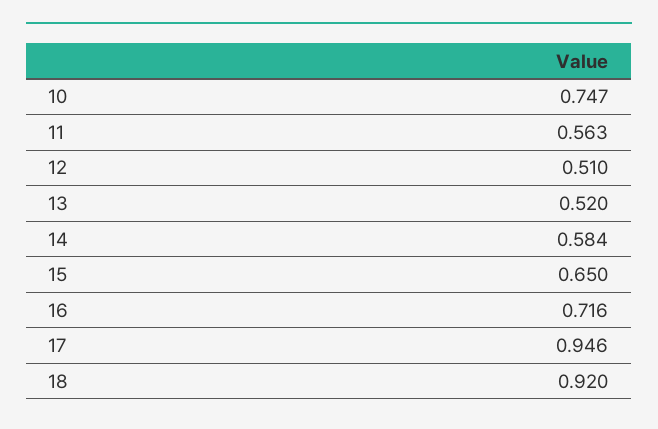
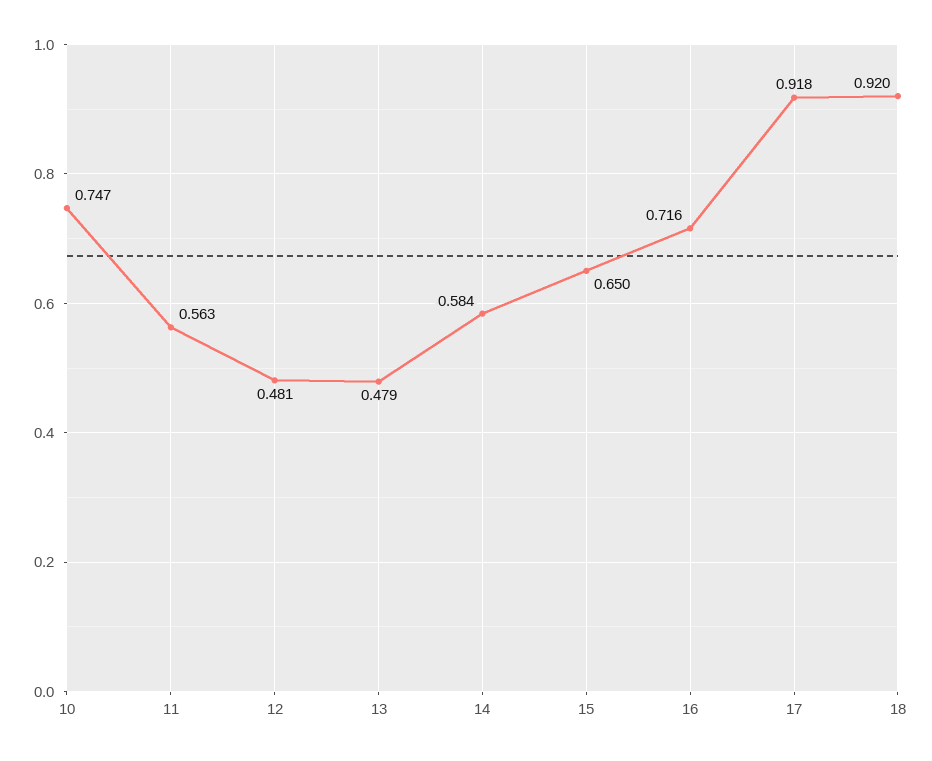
  {
    "10": 0.747,
    "11": 0.563,
-   "12": 0.51,
+   "12": 0.481,
-   "13": 0.52,
+   "13": 0.479,
    "14": 0.584,
    "15": 0.65,
    "16": 0.716,
-   "17": 0.946,
+   "17": 0.918,
    "18": 0.92
  }

